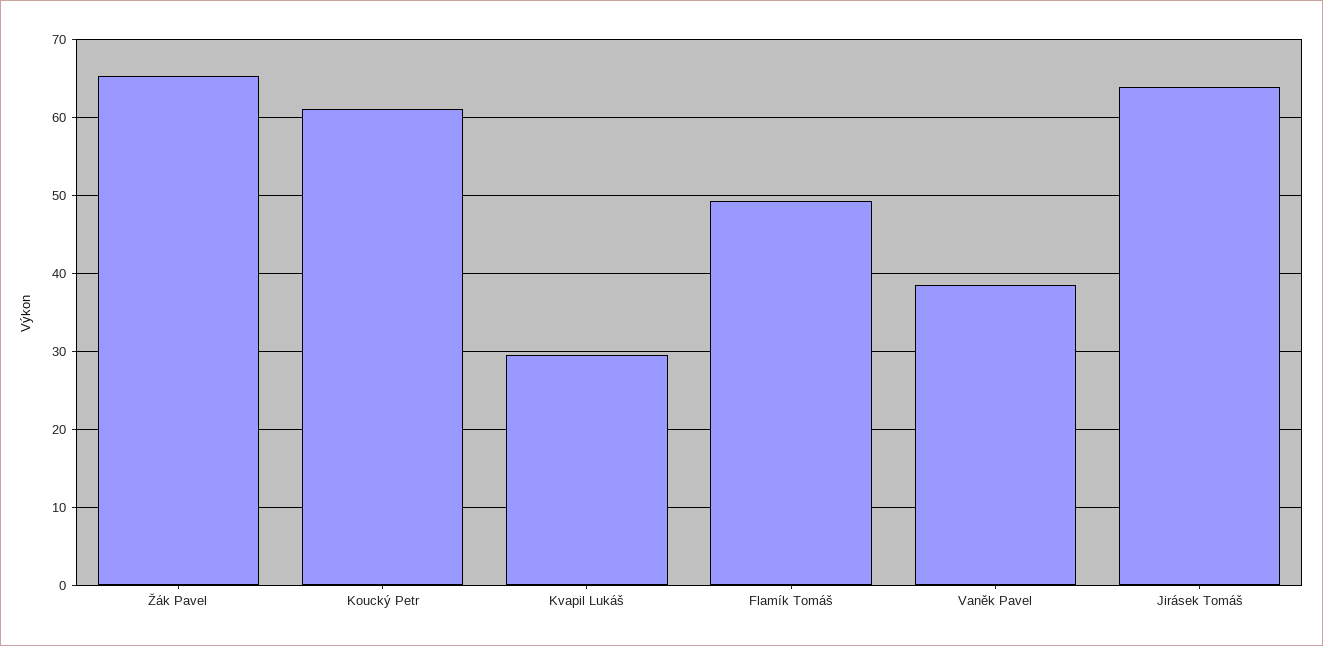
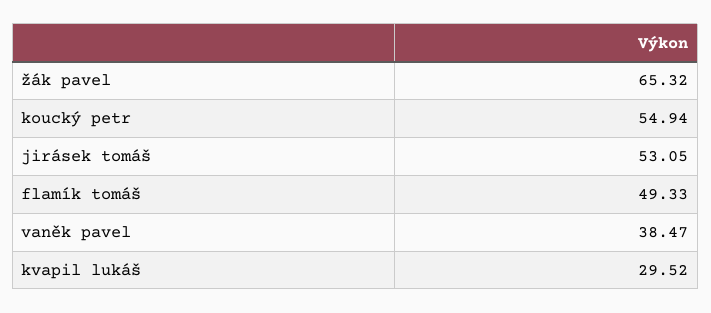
  {
    "Žák Pavel": 65.32,
-   "Koucký Petr": 61,
+   "Koucký Petr": 54.94,
    "Kvapil Lukáš": 29.52,
    "Flamík Tomáš": 49.33,
    "Vaněk Pavel": 38.47,
-   "Jirásek Tomáš": 64
+   "Jirásek Tomáš": 53.05
  }

